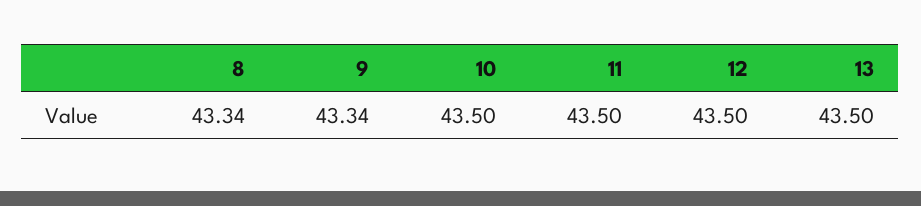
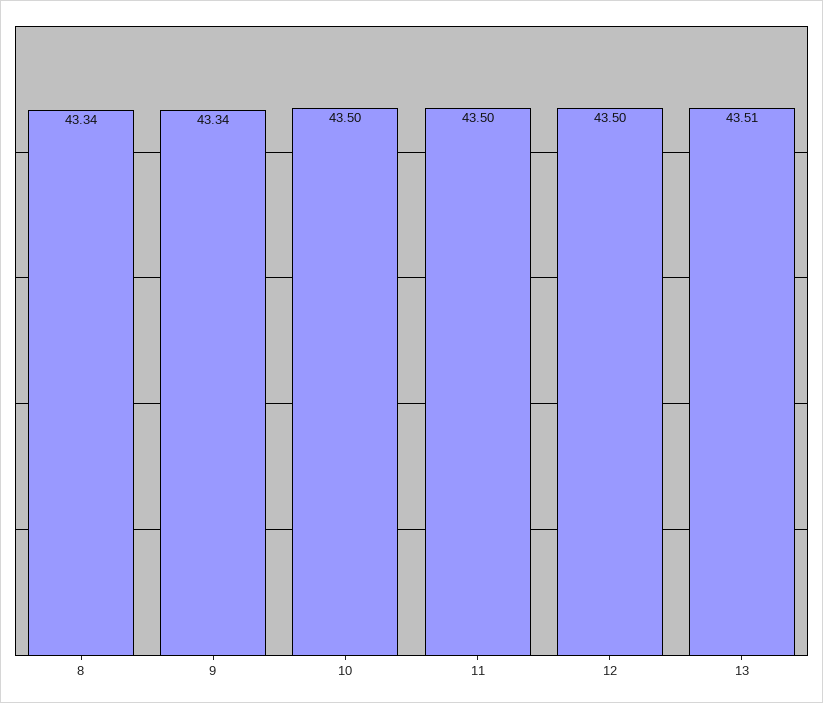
  {
    "8": 43.34,
    "9": 43.34,
    "10": 43.5,
    "11": 43.5,
    "12": 43.5,
-   "13": 43.5
+   "13": 43.51
  }

